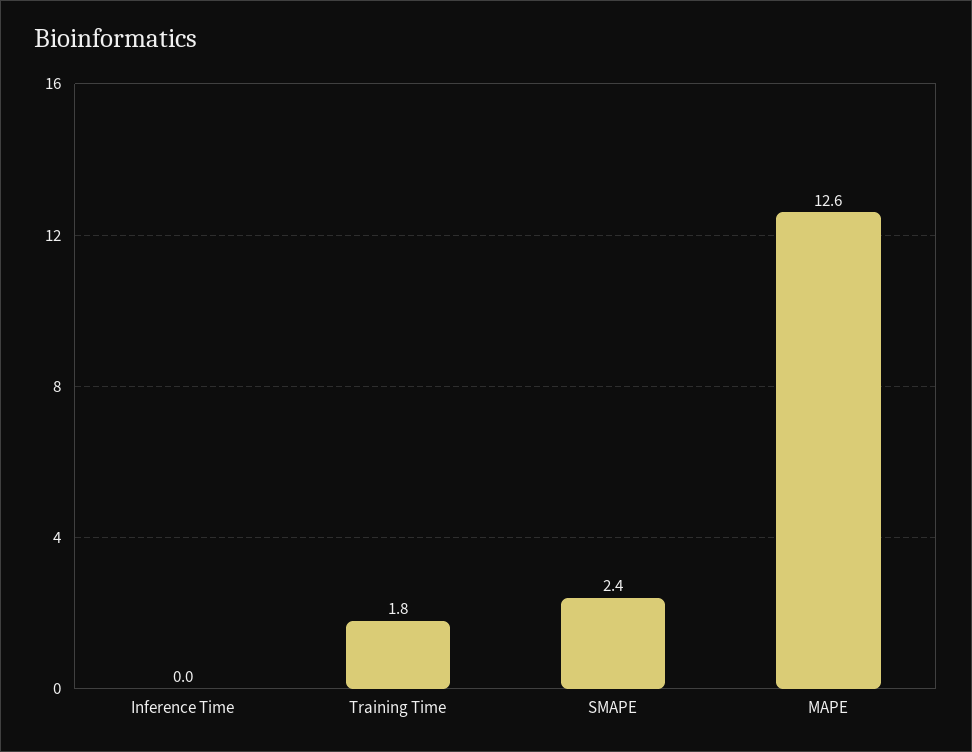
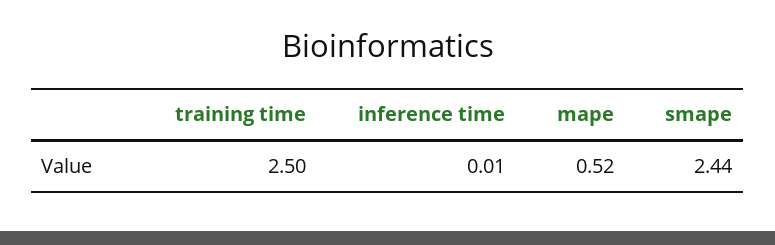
  {
    "Inference Time": 0.01,
-   "Training Time": 1.8,
+   "Training Time": 2.5,
    "SMAPE": 2.44,
-   "MAPE": 12.6
+   "MAPE": 0.52
  }

